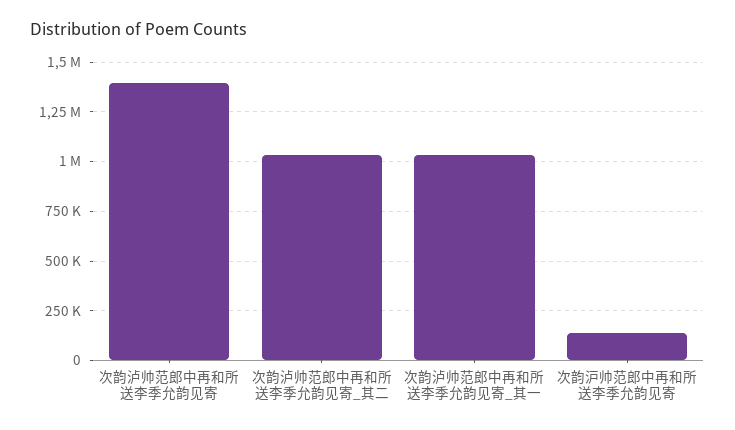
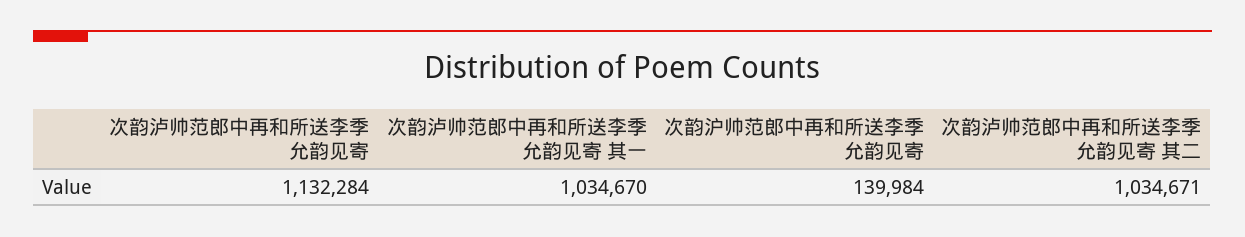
  {
-   "次韵泸帅范郎中再和所送李季允韵见寄": 1400000,
+   "次韵泸帅范郎中再和所送李季允韵见寄": 1132284,
    "次韵泸帅范郎中再和所送李季允韵见寄_其二": 1034671,
    "次韵泸帅范郎中再和所送李季允韵见寄_其一": 1034670,
    "次韵沪帅范郎中再和所送李季允韵见寄": 139984
  }

